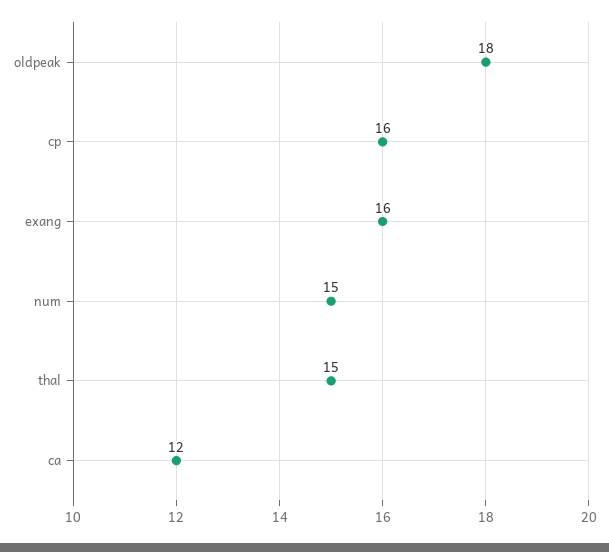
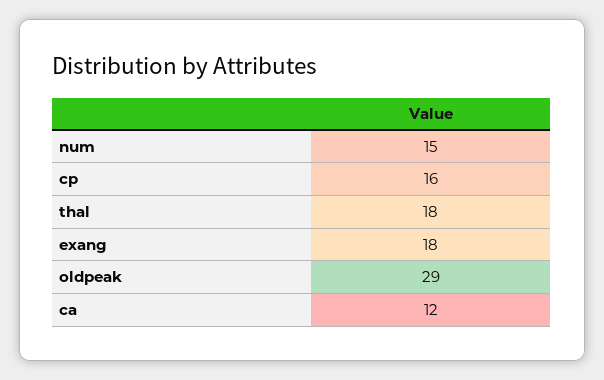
  {
-   "oldpeak": 18,
+   "oldpeak": 29,
    "cp": 16,
-   "exang": 16,
+   "exang": 18,
    "num": 15,
-   "thal": 15,
+   "thal": 18,
    "ca": 12
  }

